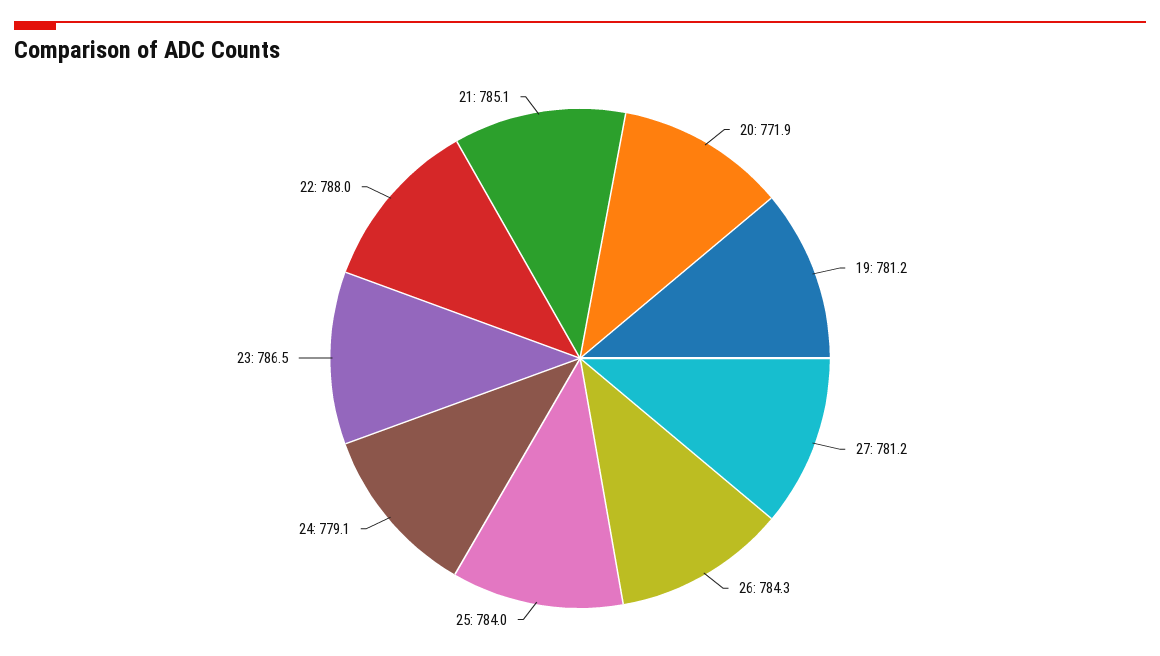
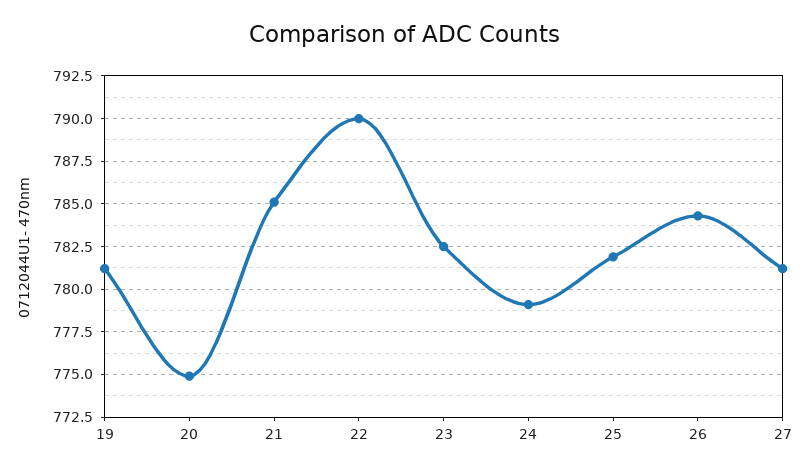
  {
-   "20": 771.9,
+   "20": 775,
    "19": 781.2,
    "27": 781.2,
    "26": 784.3,
-   "25": 784,
+   "25": 782,
    "24": 779.1,
-   "23": 786.5,
+   "23": 782.5,
-   "22": 788,
+   "22": 790,
    "21": 785.1
  }

